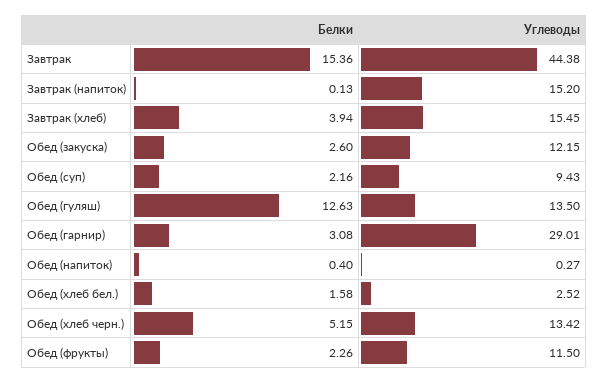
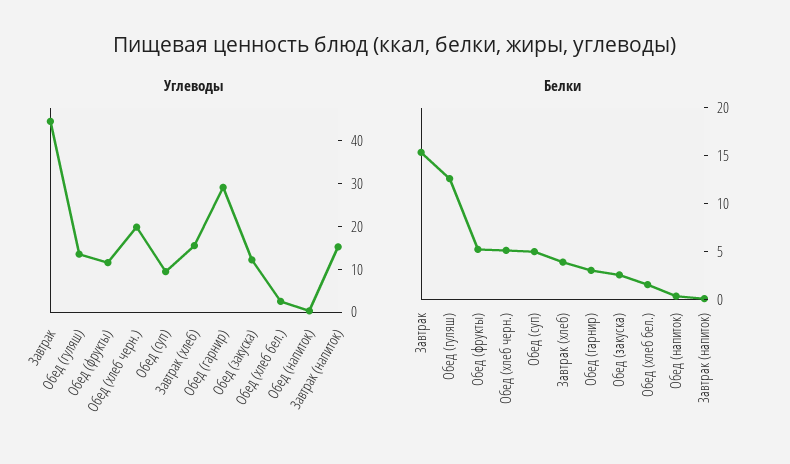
  {
    "Белки": {
      "Завтрак": 15.36,
      "Завтрак (напиток)": 0.13,
      "Завтрак (хлеб)": 3.94,
      "Обед (закуска)": 2.6,
-     "Обед (суп)": 2.16,
+     "Обед (суп)": 5,
      "Обед (гуляш)": 12.63,
      "Обед (гарнир)": 3.08,
      "Обед (напиток)": 0.4,
      "Обед (хлеб бел.)": 1.58,
      "Обед (хлеб черн.)": 5.15,
-     "Обед (фрукты)": 2.26
+     "Обед (фрукты)": 5
    },
    "Углеводы": {
      "Завтрак": 44.38,
      "Завтрак (напиток)": 15.2,
      "Завтрак (хлеб)": 15.45,
      "Обед (закуска)": 12.15,
      "Обед (суп)": 9.43,
      "Обед (гуляш)": 13.5,
      "Обед (гарнир)": 29.01,
      "Обед (напиток)": 0.27,
      "Обед (хлеб бел.)": 2.52,
-     "Обед (хлеб черн.)": 13.42,
+     "Обед (хлеб черн.)": 20,
      "Обед (фрукты)": 11.5
    }
  }

